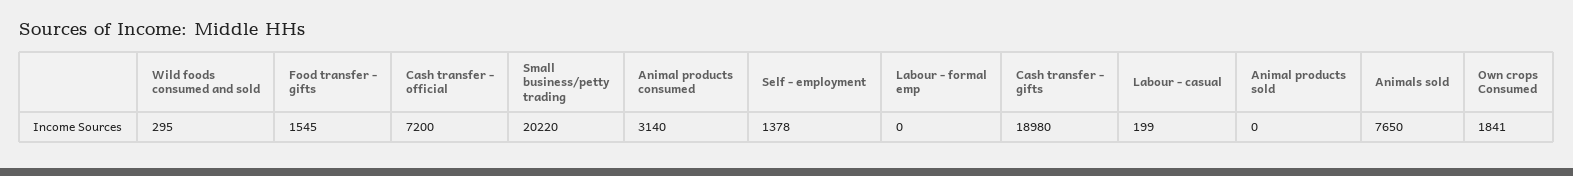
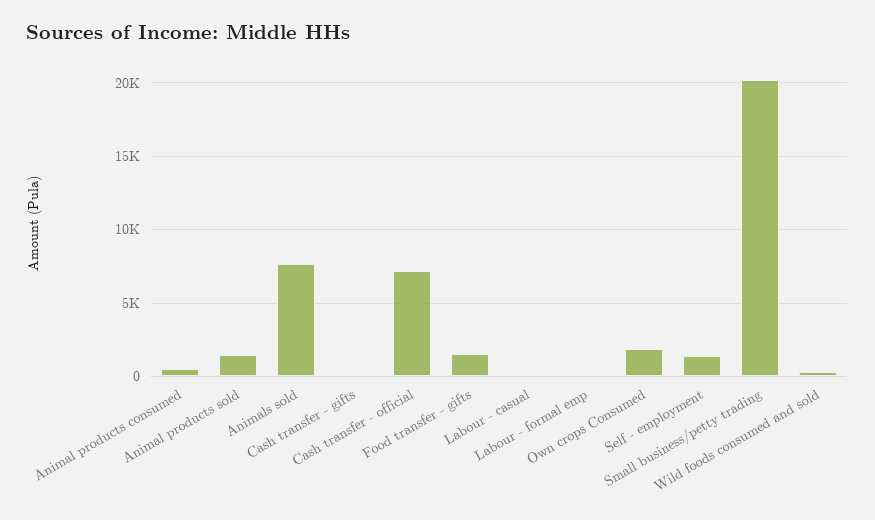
  {
    "Wild foods consumed and sold": 295,
    "Food transfer - gifts": 1545,
    "Cash transfer - official": 7200,
    "Small business/petty trading": 20220,
-   "Animal products consumed": 3140,
+   "Animal products consumed": 500,
    "Self - employment": 1378,
    "Labour - formal emp": 0,
-   "Cash transfer - gifts": 18980,
+   "Cash transfer - gifts": 0,
    "Labour - casual": 199,
-   "Animal products sold": 0,
+   "Animal products sold": 1500,
    "Animals sold": 7650,
    "Own crops Consumed": 1841
  }

